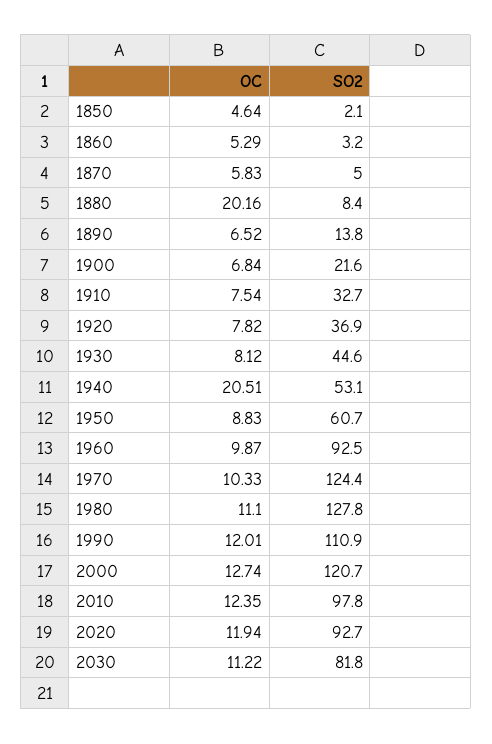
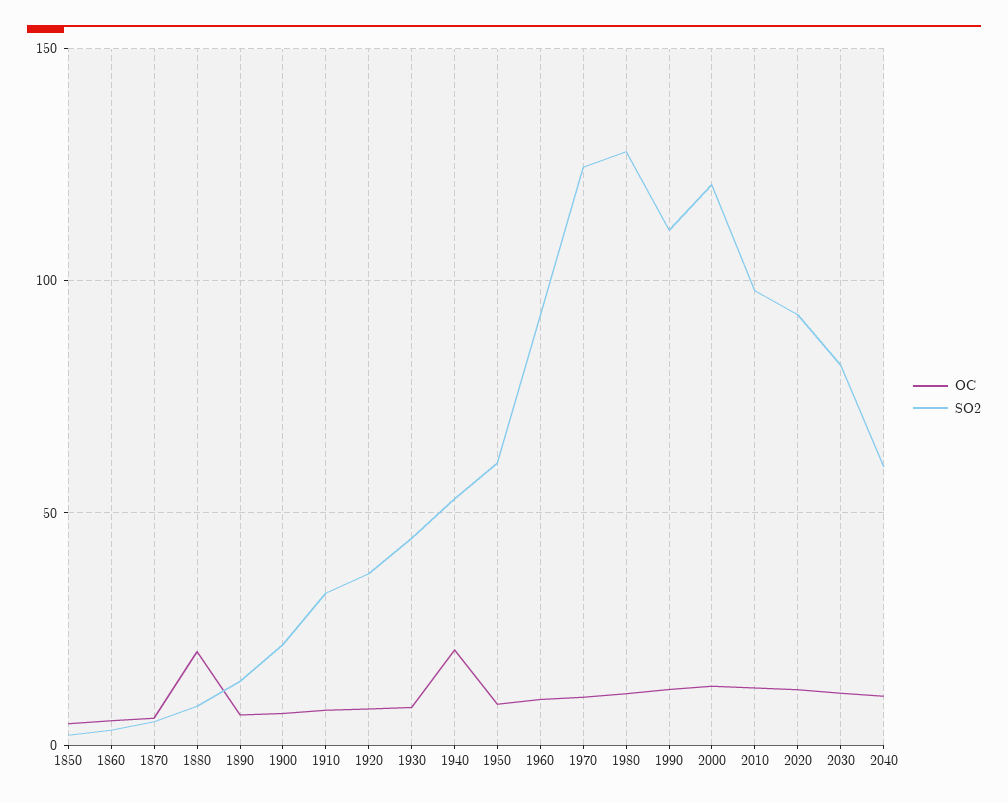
  {
    "OC": {
      "1850": 4.64,
      "1860": 5.29,
      "1870": 5.83,
      "1880": 20.16,
      "1890": 6.52,
      "1900": 6.84,
      "1910": 7.54,
      "1920": 7.82,
      "1930": 8.12,
      "1940": 20.51,
      "1950": 8.83,
      "1960": 9.87,
      "1970": 10.33,
      "1980": 11.1,
      "1990": 12.01,
      "2000": 12.74,
      "2010": 12.35,
      "2020": 11.94,
-     "2030": 11.22
+     "2030": 11.22,
+     "2040": 10
    },
    "SO2": {
      "1850": 2.1,
      "1860": 3.2,
      "1870": 5,
      "1880": 8.4,
      "1890": 13.8,
      "1900": 21.6,
      "1910": 32.7,
      "1920": 36.9,
      "1930": 44.6,
      "1940": 53.1,
      "1950": 60.7,
      "1960": 92.5,
      "1970": 124.4,
      "1980": 127.8,
      "1990": 110.9,
      "2000": 120.7,
      "2010": 97.8,
      "2020": 92.7,
-     "2030": 81.8
+     "2030": 81.8,
+     "2040": 60
    }
  }

